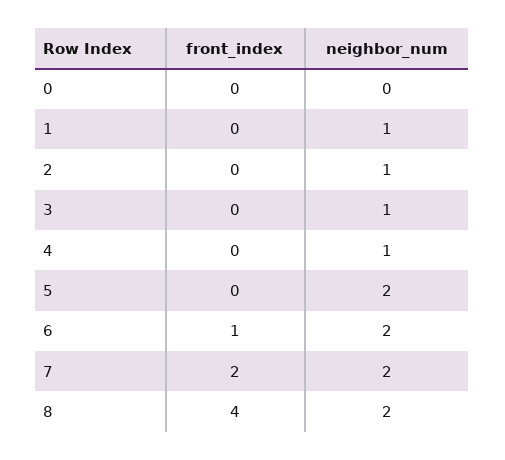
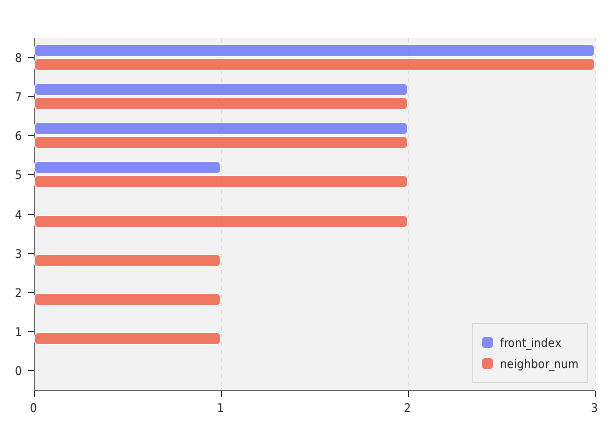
  {
    "front_index": {
      "0": 0,
      "1": 0,
      "2": 0,
      "3": 0,
      "4": 0,
-     "5": 0,
+     "5": 1,
-     "6": 1,
+     "6": 2,
      "7": 2,
-     "8": 4
+     "8": 3
    },
    "neighbor_num": {
      "0": 0,
      "1": 1,
      "2": 1,
      "3": 1,
-     "4": 1,
+     "4": 2,
      "5": 2,
      "6": 2,
      "7": 2,
-     "8": 2
+     "8": 3
    }
  }

